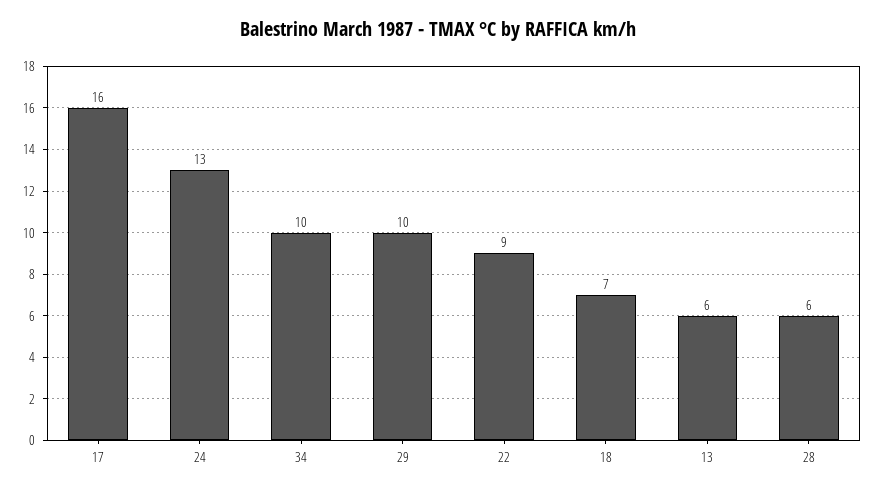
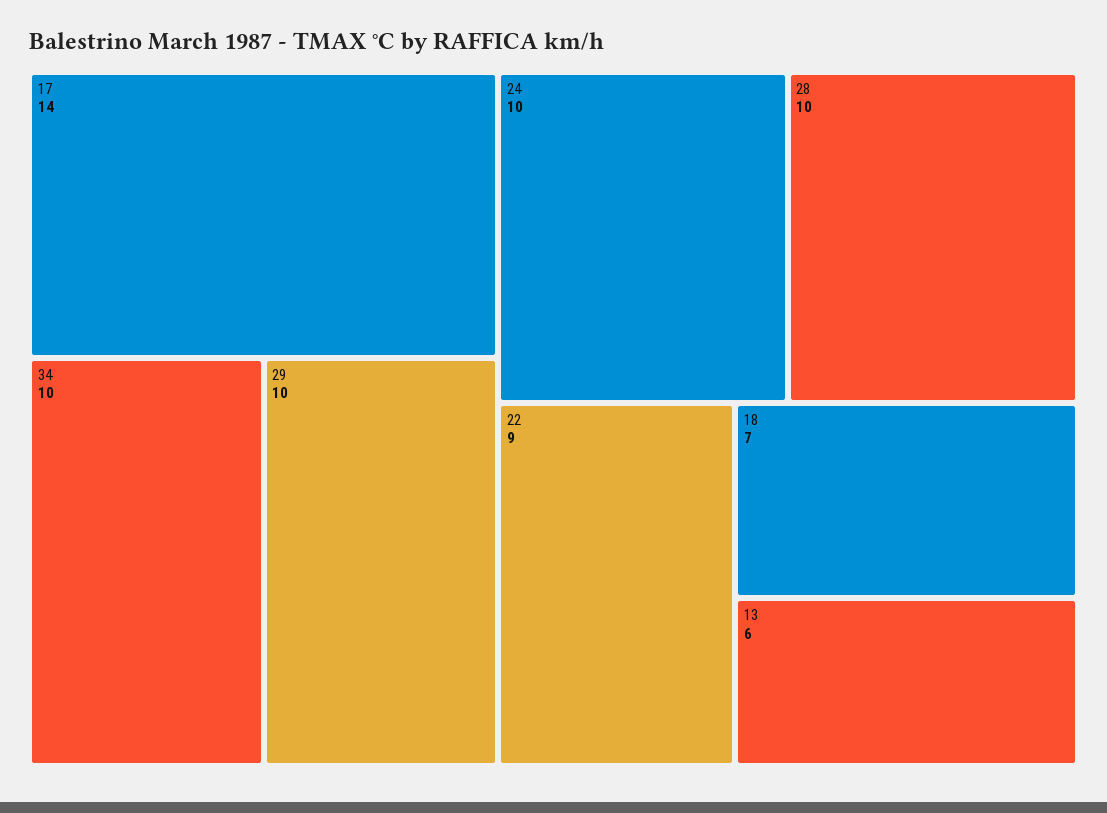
  {
-   "17": 16,
+   "17": 14,
-   "24": 13,
+   "24": 10,
    "34": 10,
    "29": 10,
    "22": 9,
    "18": 7,
    "13": 6,
-   "28": 6
+   "28": 10
  }

